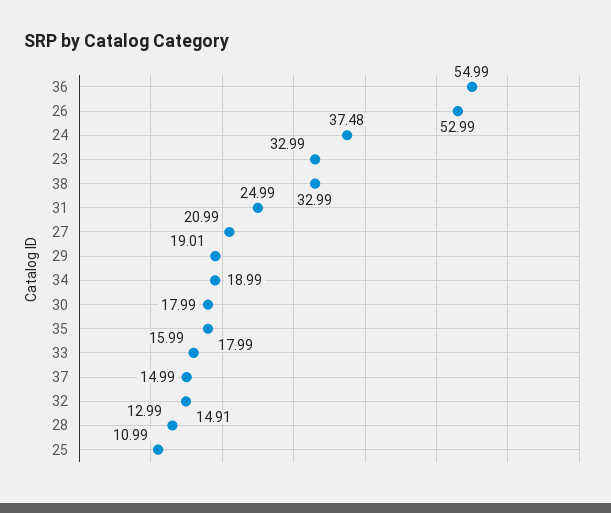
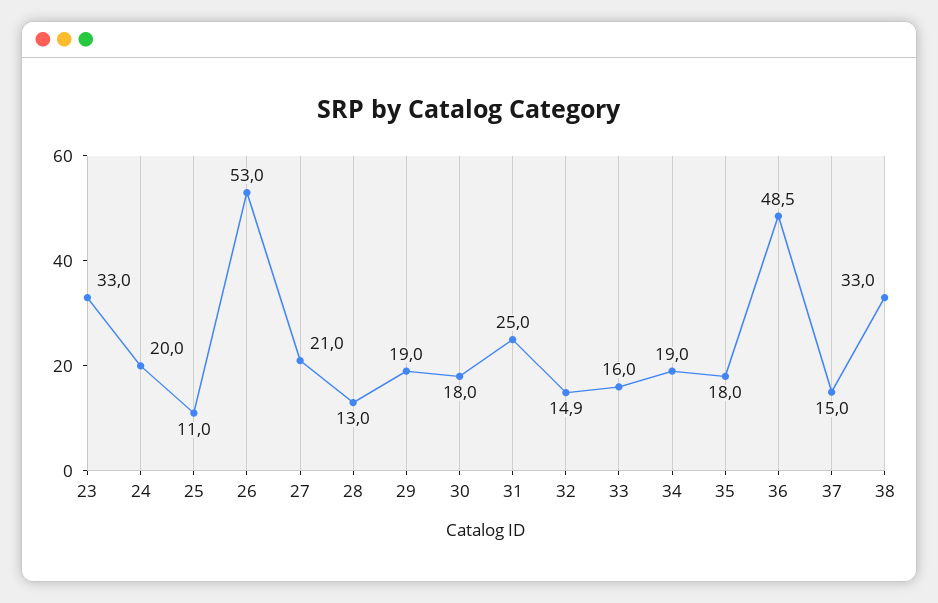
  {
-   "36": 54.99,
+   "36": 48.5,
    "26": 52.99,
-   "24": 37.48,
+   "24": 20,
    "23": 32.99,
    "38": 32.99,
    "31": 24.99,
    "27": 20.99,
    "29": 19.01,
    "34": 18.99,
    "30": 17.99,
    "35": 17.99,
    "33": 15.99,
    "37": 14.99,
    "32": 14.91,
    "28": 12.99,
    "25": 10.99
  }

